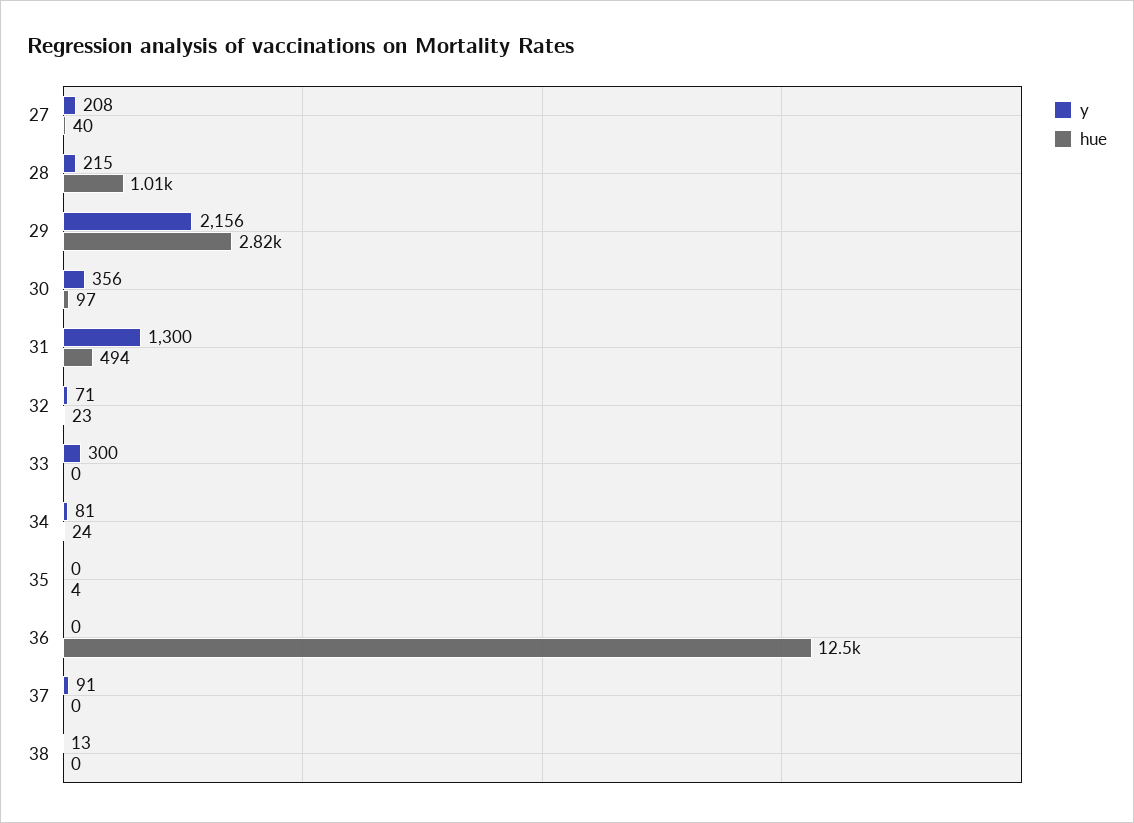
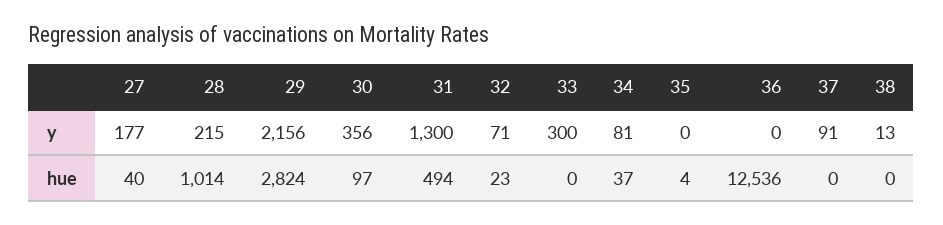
  {
    "y": {
-     "27": 208,
+     "27": 177,
      "28": 215,
      "29": 2156,
      "30": 356,
      "31": 1300,
      "32": 71,
      "33": 300,
      "34": 81,
      "35": 0,
      "36": 0,
      "37": 91,
      "38": 13
    },
    "hue": {
      "27": 40,
      "28": 1014,
      "29": 2824,
      "30": 97,
      "31": 494,
      "32": 23,
      "33": 0,
-     "34": 24,
+     "34": 37,
      "35": 4,
      "36": 12536,
      "37": 0,
      "38": 0
    }
  }

